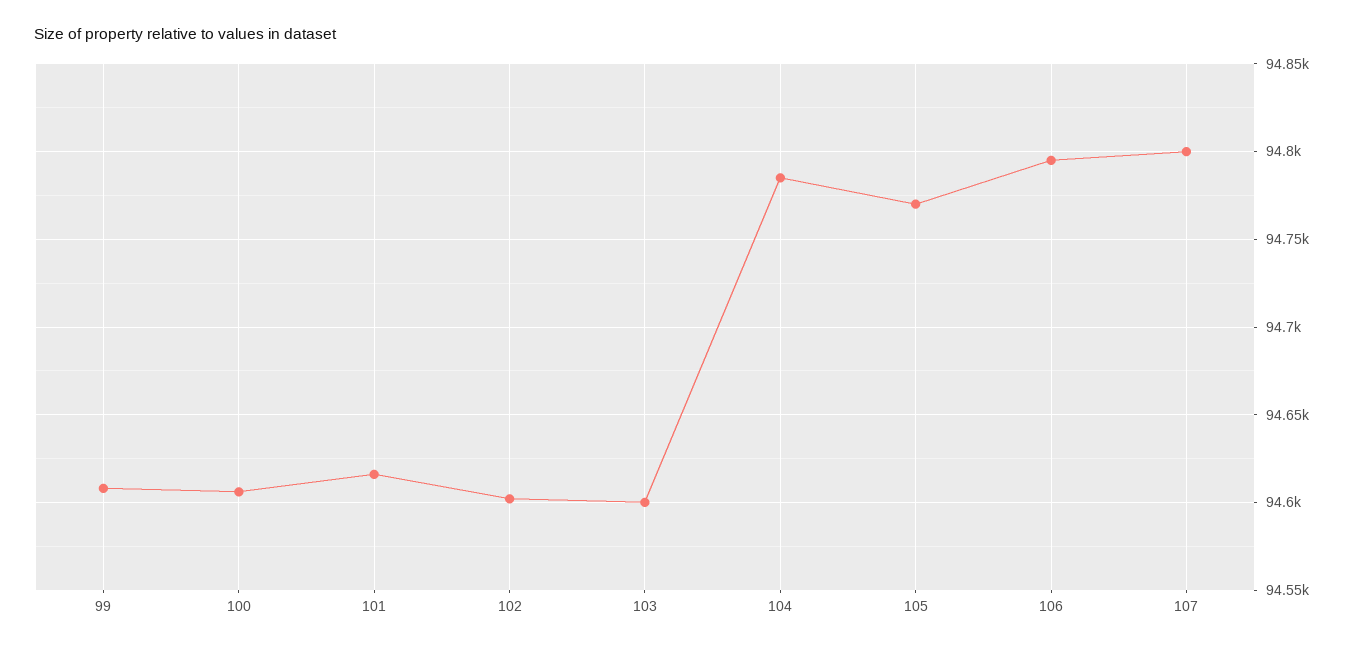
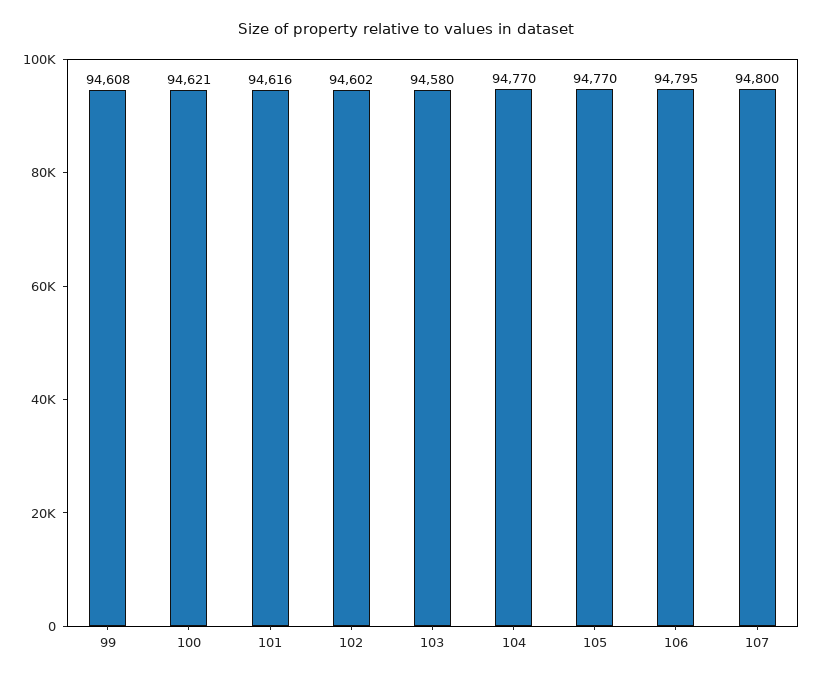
  {
    "99": 94608,
-   "100": 94605,
+   "100": 94621,
    "101": 94616,
    "102": 94602,
-   "103": 94600,
+   "103": 94580,
-   "104": 94785,
+   "104": 94770,
    "105": 94770,
    "106": 94795,
    "107": 94800
  }

